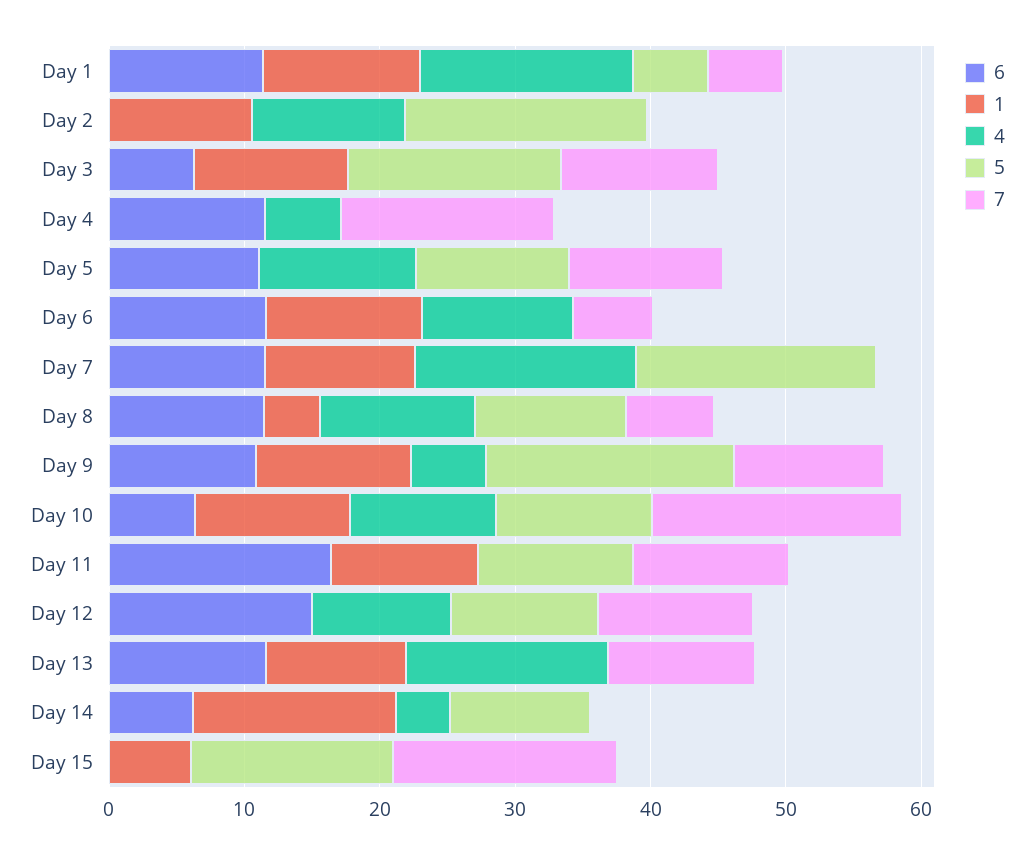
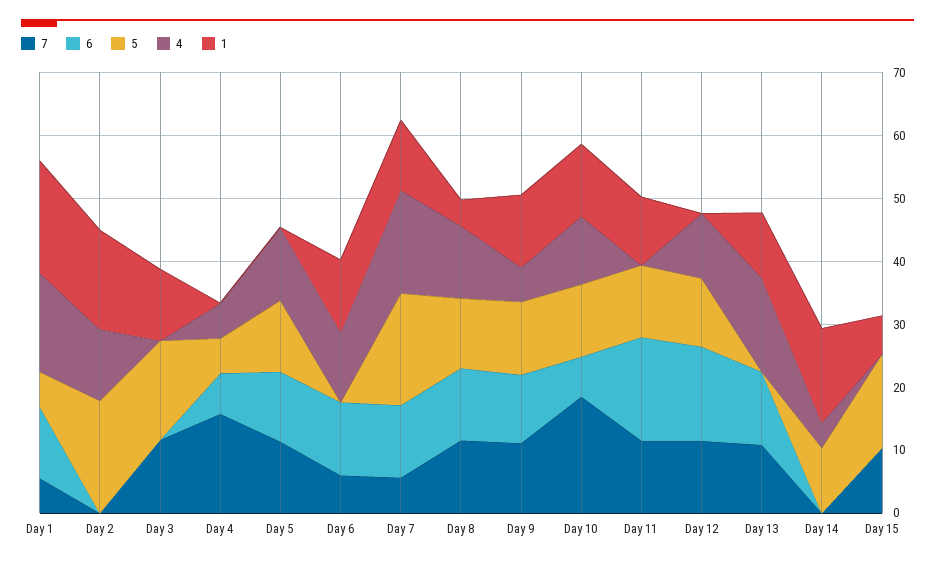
  {
    "6": {
      "Day 1": 12,
      "Day 2": 0,
-     "Day 3": 6,
+     "Day 3": 0,
-     "Day 4": 12,
+     "Day 4": 6,
      "Day 5": 12,
      "Day 6": 12,
      "Day 7": 12,
      "Day 8": 12,
      "Day 9": 10,
      "Day 10": 6,
      "Day 11": 16,
      "Day 12": 14,
      "Day 13": 12,
-     "Day 14": 6,
+     "Day 14": 0,
      "Day 15": 0
    },
    "1": {
-     "Day 1": 12,
+     "Day 1": 18,
-     "Day 2": 10,
+     "Day 2": 16,
      "Day 3": 12,
      "Day 4": 0,
      "Day 5": 0,
      "Day 6": 12,
      "Day 7": 12,
      "Day 8": 4,
      "Day 9": 12,
      "Day 10": 12,
      "Day 11": 10,
      "Day 12": 0,
      "Day 13": 10,
      "Day 14": 14,
      "Day 15": 6
    },
    "4": {
      "Day 1": 16,
      "Day 2": 12,
      "Day 3": 0,
      "Day 4": 6,
      "Day 5": 12,
      "Day 6": 12,
      "Day 7": 16,
      "Day 8": 12,
      "Day 9": 6,
      "Day 10": 10,
      "Day 11": 0,
      "Day 12": 10,
      "Day 13": 14,
      "Day 14": 4,
      "Day 15": 0
    },
    "5": {
      "Day 1": 6,
      "Day 2": 18,
      "Day 3": 16,
-     "Day 4": 0,
+     "Day 4": 6,
      "Day 5": 12,
      "Day 6": 0,
      "Day 7": 18,
      "Day 8": 12,
-     "Day 9": 18,
+     "Day 9": 12,
      "Day 10": 12,
      "Day 11": 12,
      "Day 12": 10,
      "Day 13": 0,
      "Day 14": 10,
      "Day 15": 14
    },
    "7": {
      "Day 1": 6,
      "Day 2": 0,
      "Day 3": 12,
      "Day 4": 16,
      "Day 5": 12,
      "Day 6": 6,
-     "Day 7": 0,
+     "Day 7": 6,
-     "Day 8": 6,
+     "Day 8": 12,
      "Day 9": 12,
      "Day 10": 18,
      "Day 11": 12,
      "Day 12": 12,
      "Day 13": 10,
      "Day 14": 0,
-     "Day 15": 16
+     "Day 15": 10
    }
  }

